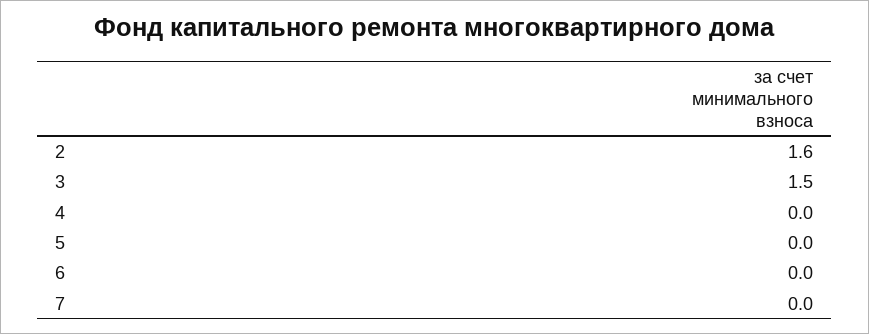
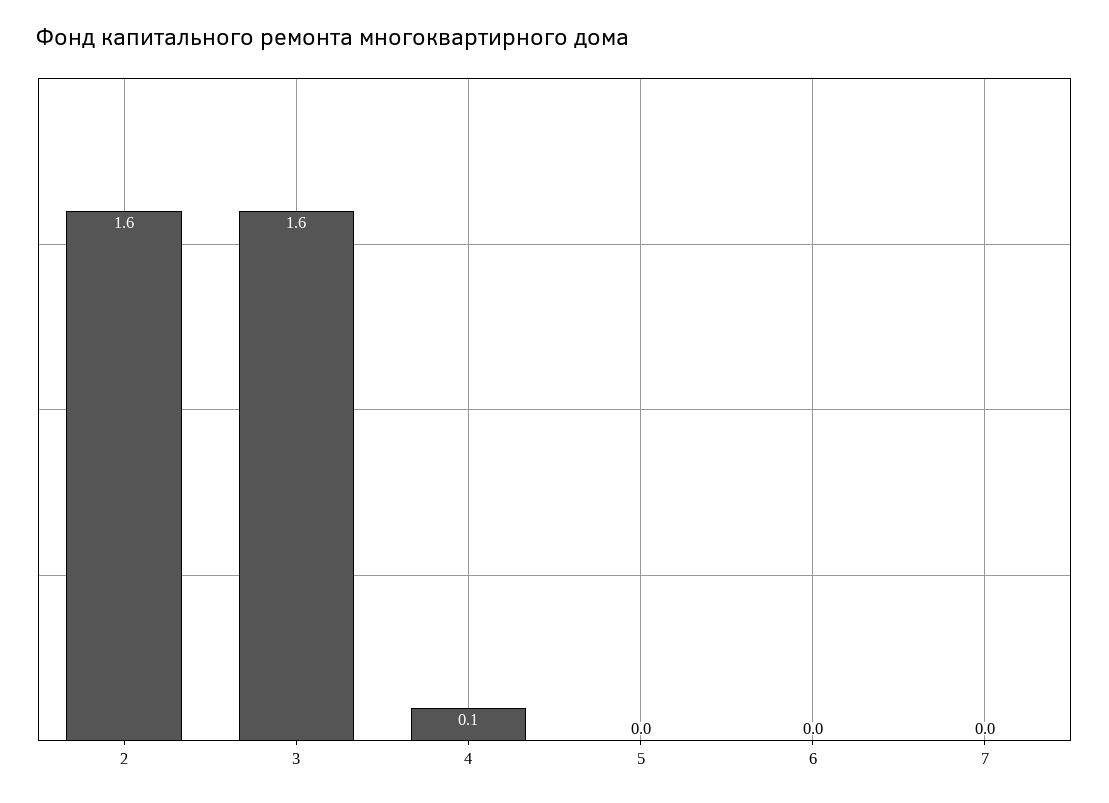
  {
    "2": 1.6,
-   "3": 1.5,
+   "3": 1.6,
-   "4": 0,
+   "4": 0.1,
    "5": 0,
    "6": 0,
    "7": 0
  }

